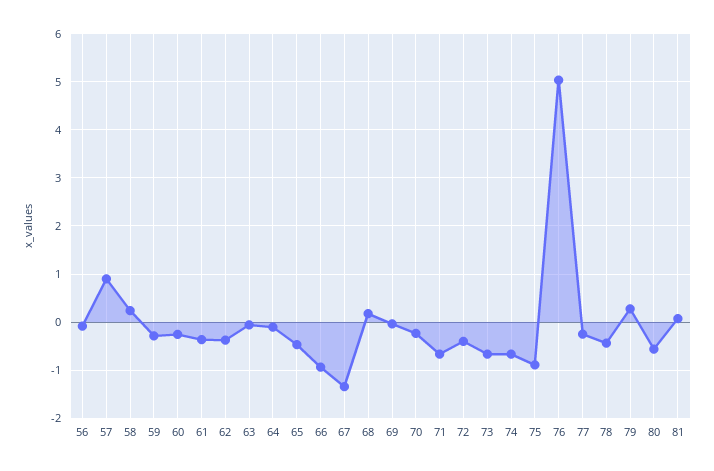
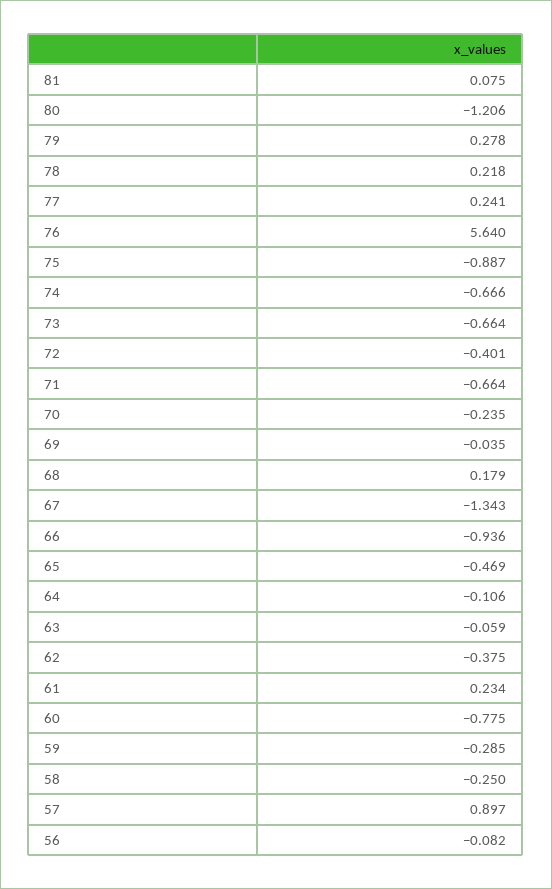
  {
    "56": -0.082,
    "57": 0.897,
-   "58": 0.2,
+   "58": -0.25,
    "59": -0.285,
-   "60": -0.2,
+   "60": -0.775,
-   "61": -0.4,
+   "61": 0.234,
    "62": -0.375,
    "63": -0.059,
    "64": -0.106,
    "65": -0.469,
    "66": -0.936,
    "67": -1.343,
    "68": 0.179,
    "69": -0.035,
    "70": -0.235,
    "71": -0.664,
    "72": -0.401,
    "73": -0.664,
    "74": -0.666,
    "75": -0.887,
-   "76": 5,
+   "76": 5.64,
-   "77": -0.2,
+   "77": 0.241,
-   "78": -0.4,
+   "78": 0.218,
    "79": 0.278,
-   "80": -0.6,
+   "80": -1.206,
    "81": 0.075
  }

